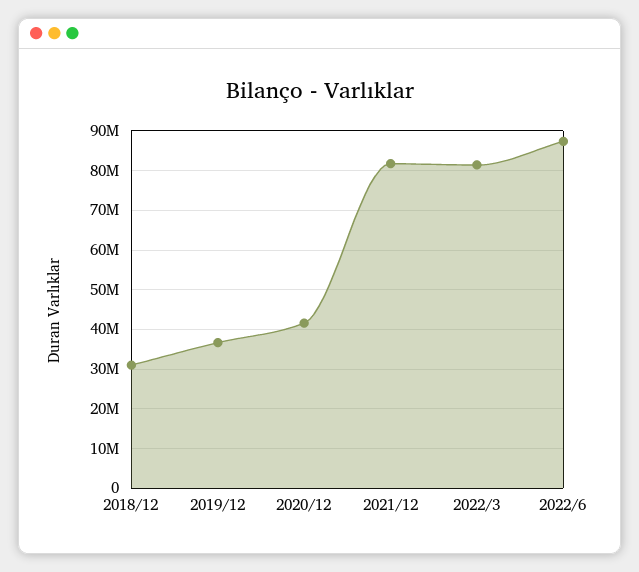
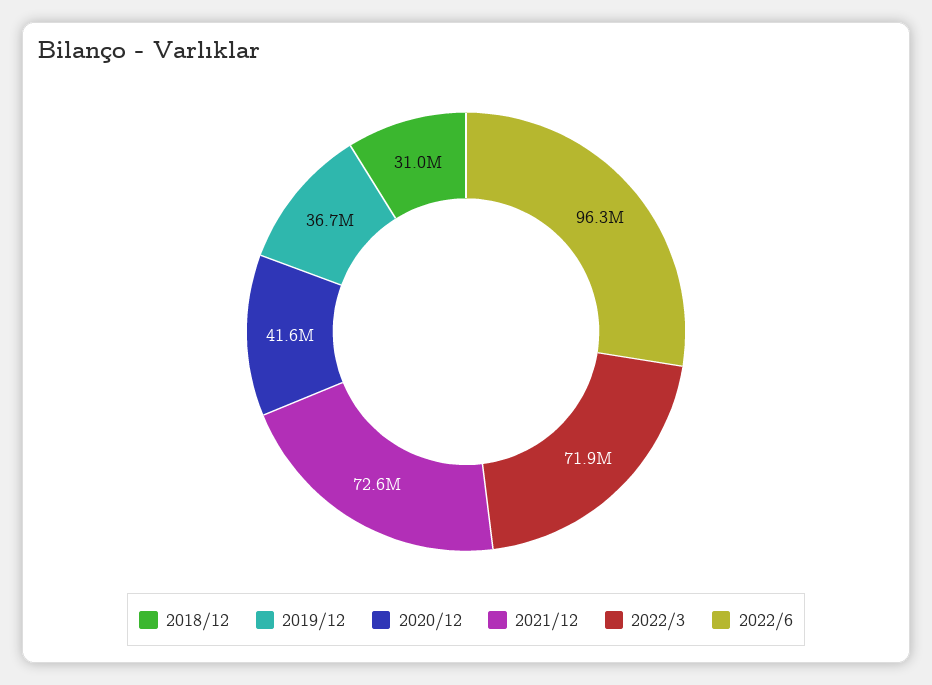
  {
    "2018/12": 31000000,
    "2019/12": 36700000,
    "2020/12": 41600000,
-   "2021/12": 82000000,
+   "2021/12": 72600000,
-   "2022/3": 82000000,
+   "2022/3": 71900000,
-   "2022/6": 88000000
+   "2022/6": 96300000
  }

